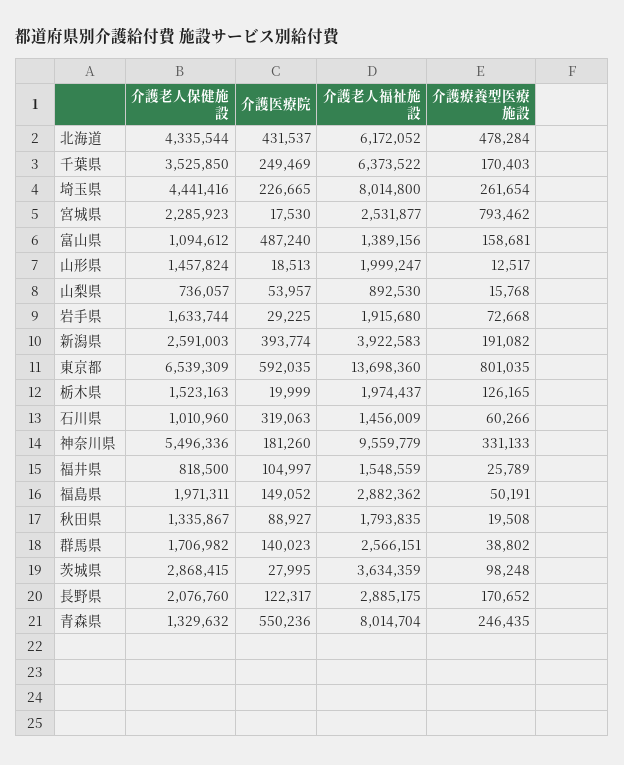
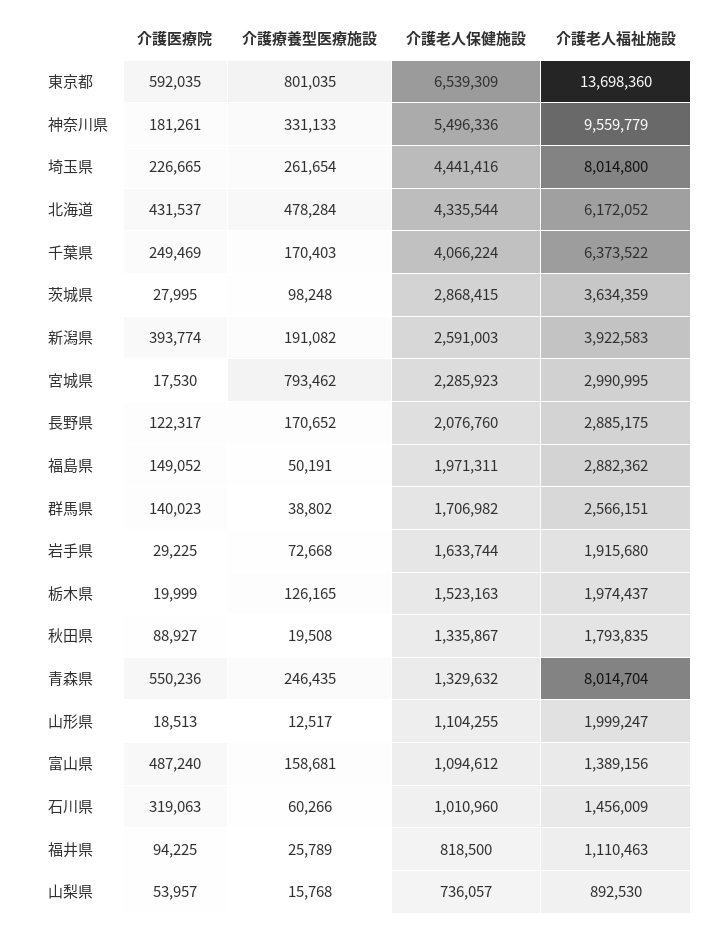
  {
    "介護老人保健施設": {
      "北海道": 4335544,
-     "千葉県": 3525850,
+     "千葉県": 4066224,
      "埼玉県": 4441416,
      "宮城県": 2285923,
      "富山県": 1094612,
-     "山形県": 1457824,
+     "山形県": 1104255,
      "山梨県": 736057,
      "岩手県": 1633744,
      "新潟県": 2591003,
      "東京都": 6539309,
      "栃木県": 1523163,
      "石川県": 1010960,
      "神奈川県": 5496336,
      "福井県": 818500,
      "福島県": 1971311,
      "秋田県": 1335867,
      "群馬県": 1706982,
      "茨城県": 2868415,
      "長野県": 2076760,
      "青森県": 1329632
    },
    "介護医療院": {
      "北海道": 431537,
      "千葉県": 249469,
      "埼玉県": 226665,
      "宮城県": 17530,
      "富山県": 487240,
      "山形県": 18513,
      "山梨県": 53957,
      "岩手県": 29225,
      "新潟県": 393774,
      "東京都": 592035,
      "栃木県": 19999,
      "石川県": 319063,
-     "神奈川県": 181260,
+     "神奈川県": 181261,
-     "福井県": 104997,
+     "福井県": 94225,
      "福島県": 149052,
      "秋田県": 88927,
      "群馬県": 140023,
      "茨城県": 27995,
      "長野県": 122317,
      "青森県": 550236
    },
    "介護老人福祉施設": {
      "北海道": 6172052,
      "千葉県": 6373522,
      "埼玉県": 8014800,
-     "宮城県": 2531877,
+     "宮城県": 2990995,
      "富山県": 1389156,
      "山形県": 1999247,
      "山梨県": 892530,
      "岩手県": 1915680,
      "新潟県": 3922583,
      "東京都": 13698360,
      "栃木県": 1974437,
      "石川県": 1456009,
      "神奈川県": 9559779,
-     "福井県": 1548559,
+     "福井県": 1110463,
      "福島県": 2882362,
      "秋田県": 1793835,
      "群馬県": 2566151,
      "茨城県": 3634359,
      "長野県": 2885175,
      "青森県": 8014704
    },
    "介護療養型医療施設": {
      "北海道": 478284,
      "千葉県": 170403,
      "埼玉県": 261654,
      "宮城県": 793462,
      "富山県": 158681,
      "山形県": 12517,
      "山梨県": 15768,
      "岩手県": 72668,
      "新潟県": 191082,
      "東京都": 801035,
      "栃木県": 126165,
      "石川県": 60266,
      "神奈川県": 331133,
      "福井県": 25789,
      "福島県": 50191,
      "秋田県": 19508,
      "群馬県": 38802,
      "茨城県": 98248,
      "長野県": 170652,
      "青森県": 246435
    }
  }

